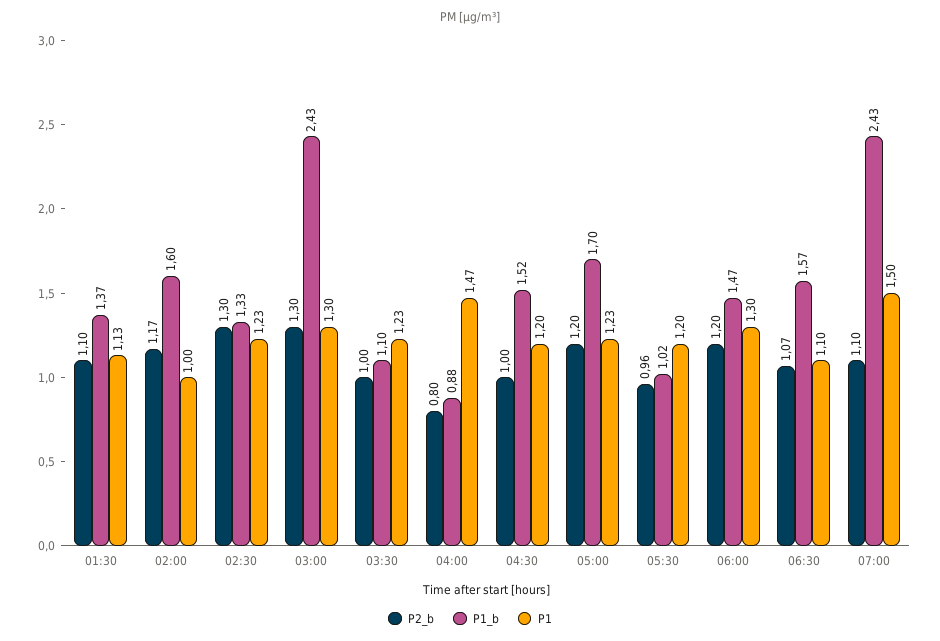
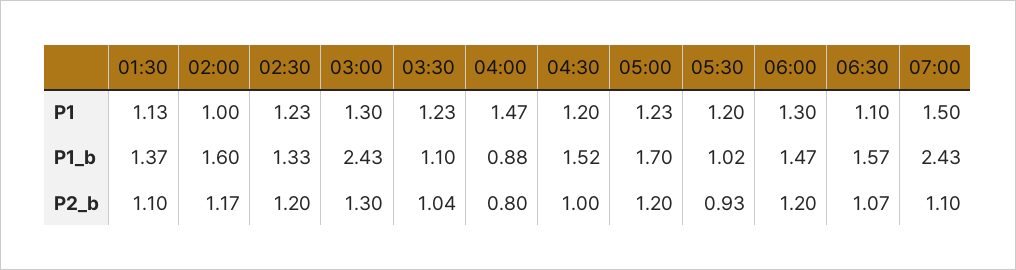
  {
    "P2_b": {
      "01:30": 1.1,
      "02:00": 1.17,
-     "02:30": 1.3,
+     "02:30": 1.2,
      "03:00": 1.3,
-     "03:30": 1,
+     "03:30": 1.04,
      "04:00": 0.8,
      "04:30": 1,
      "05:00": 1.2,
-     "05:30": 0.96,
+     "05:30": 0.93,
      "06:00": 1.2,
      "06:30": 1.07,
      "07:00": 1.1
    },
    "P1_b": {
      "01:30": 1.37,
      "02:00": 1.6,
      "02:30": 1.33,
      "03:00": 2.43,
      "03:30": 1.1,
      "04:00": 0.88,
      "04:30": 1.52,
      "05:00": 1.7,
      "05:30": 1.02,
      "06:00": 1.47,
      "06:30": 1.57,
      "07:00": 2.43
    },
    "P1": {
      "01:30": 1.13,
      "02:00": 1,
      "02:30": 1.23,
      "03:00": 1.3,
      "03:30": 1.23,
      "04:00": 1.47,
      "04:30": 1.2,
      "05:00": 1.23,
      "05:30": 1.2,
      "06:00": 1.3,
      "06:30": 1.1,
      "07:00": 1.5
    }
  }

